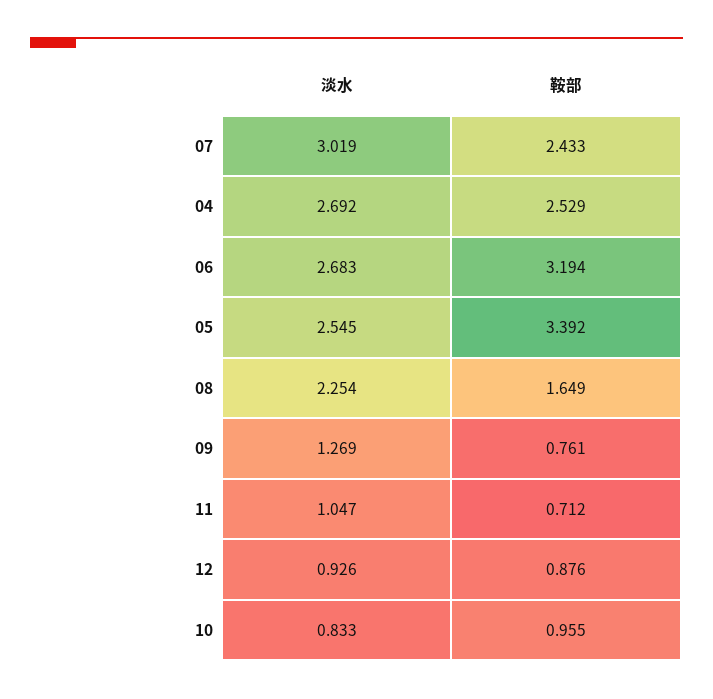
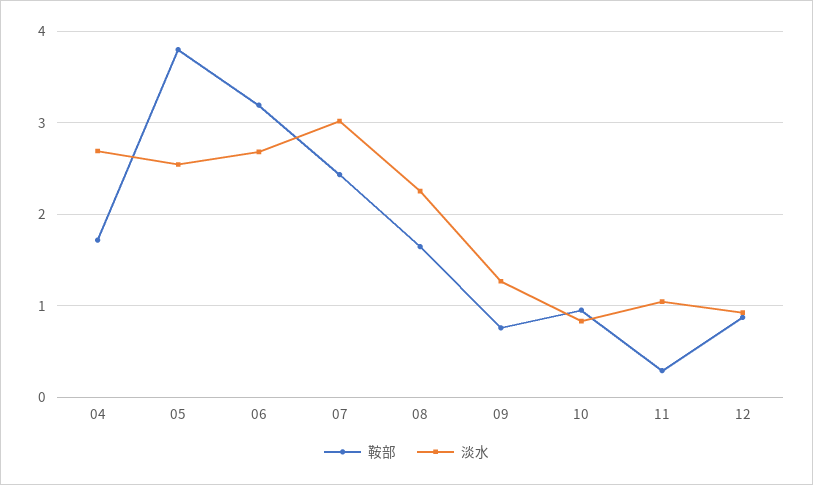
  {
    "淡水": {
      "07": 3.019,
      "04": 2.692,
      "06": 2.683,
      "05": 2.545,
      "08": 2.254,
      "09": 1.269,
      "11": 1.047,
      "12": 0.926,
      "10": 0.833
    },
    "鞍部": {
      "07": 2.433,
-     "04": 2.529,
+     "04": 1.7,
      "06": 3.194,
-     "05": 3.392,
+     "05": 3.8,
      "08": 1.649,
      "09": 0.761,
-     "11": 0.712,
+     "11": 0.3,
      "12": 0.876,
      "10": 0.955
    }
  }

